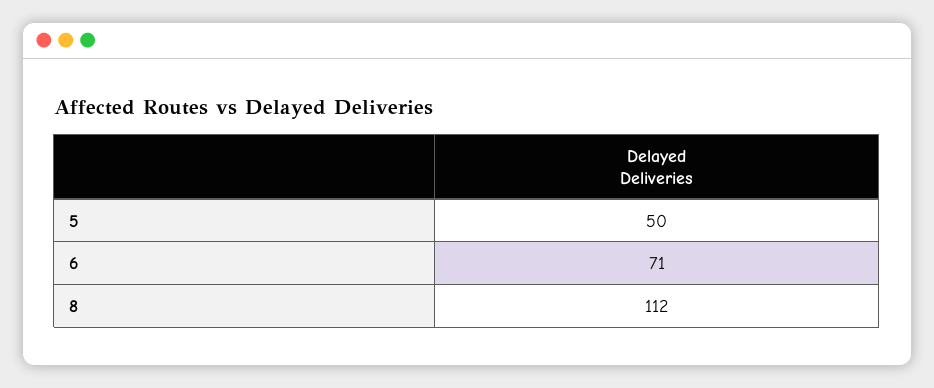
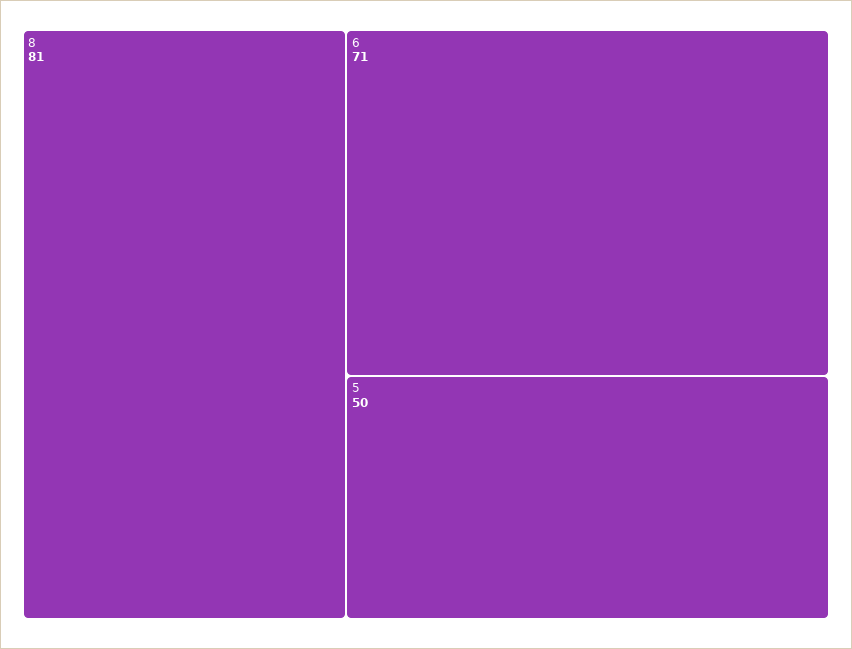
  {
    "5": 50,
    "6": 71,
-   "8": 112
+   "8": 81
  }

